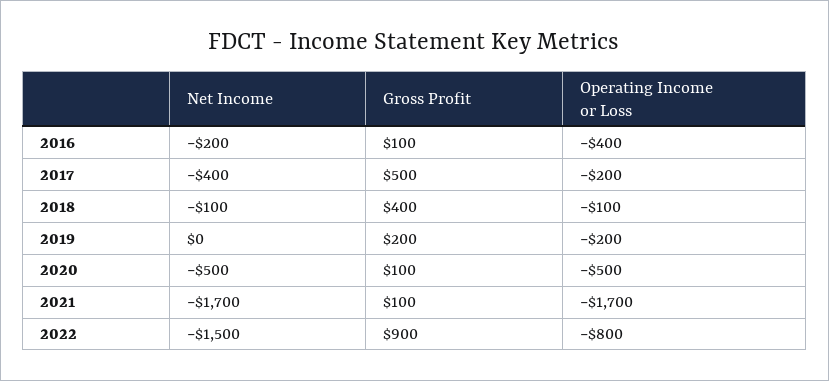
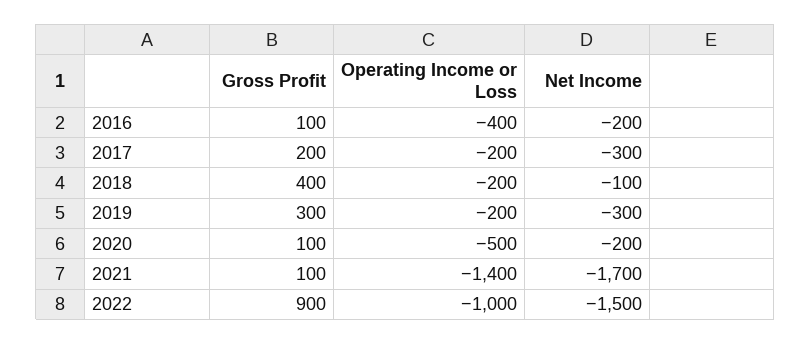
  {
    "Net Income": {
      "2016": -200,
-     "2017": -400,
+     "2017": -300,
      "2018": -100,
-     "2019": 0,
+     "2019": -300,
-     "2020": -500,
+     "2020": -200,
      "2021": -1700,
      "2022": -1500
    },
    "Gross Profit": {
      "2016": 100,
-     "2017": 500,
+     "2017": 200,
      "2018": 400,
-     "2019": 200,
+     "2019": 300,
      "2020": 100,
      "2021": 100,
      "2022": 900
    },
    "Operating Income or Loss": {
      "2016": -400,
      "2017": -200,
-     "2018": -100,
+     "2018": -200,
      "2019": -200,
      "2020": -500,
-     "2021": -1700,
+     "2021": -1400,
-     "2022": -800
+     "2022": -1000
    }
  }

